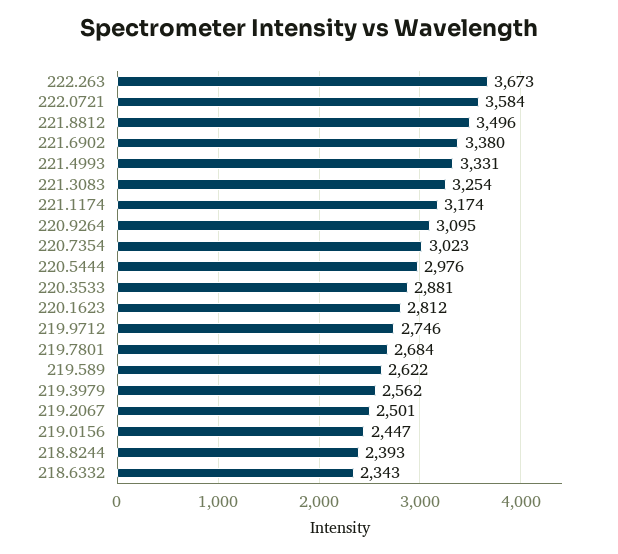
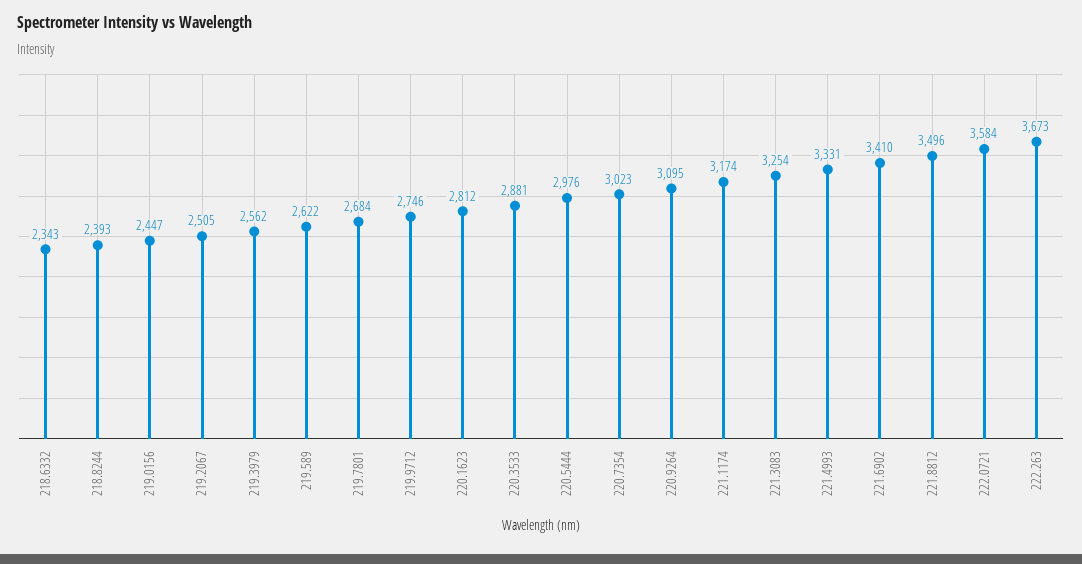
  {
    "222.263": 3673,
    "222.0721": 3584,
    "221.8812": 3496,
-   "221.6902": 3380,
+   "221.6902": 3410,
    "221.4993": 3331,
    "221.3083": 3254,
    "221.1174": 3174,
    "220.9264": 3095,
    "220.7354": 3023,
    "220.5444": 2976,
    "220.3533": 2881,
    "220.1623": 2812,
    "219.9712": 2746,
    "219.7801": 2684,
    "219.589": 2622,
    "219.3979": 2562,
-   "219.2067": 2501,
+   "219.2067": 2505,
    "219.0156": 2447,
    "218.8244": 2393,
    "218.6332": 2343
  }

